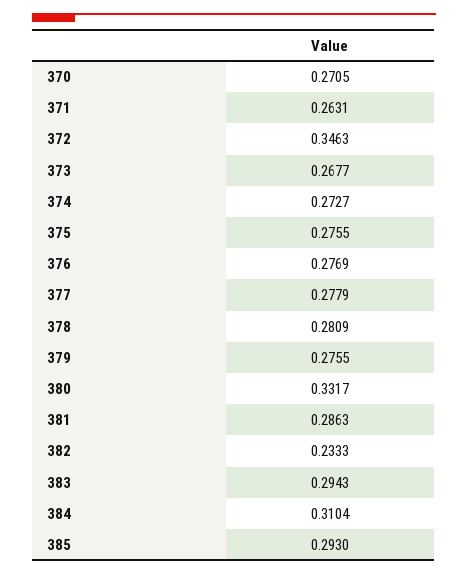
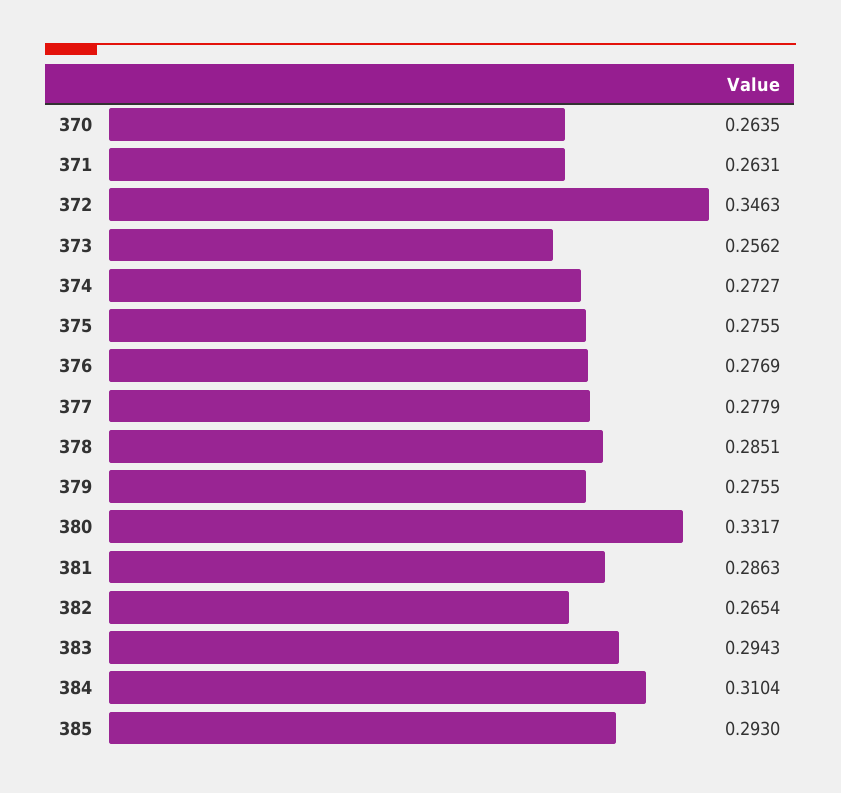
  {
-   "370": 0.2705,
+   "370": 0.2635,
    "371": 0.2631,
    "372": 0.3463,
-   "373": 0.2677,
+   "373": 0.2562,
    "374": 0.2727,
    "375": 0.2755,
    "376": 0.2769,
    "377": 0.2779,
-   "378": 0.2809,
+   "378": 0.2851,
    "379": 0.2755,
    "380": 0.3317,
    "381": 0.2863,
-   "382": 0.2333,
+   "382": 0.2654,
    "383": 0.2943,
    "384": 0.3104,
    "385": 0.293
  }

